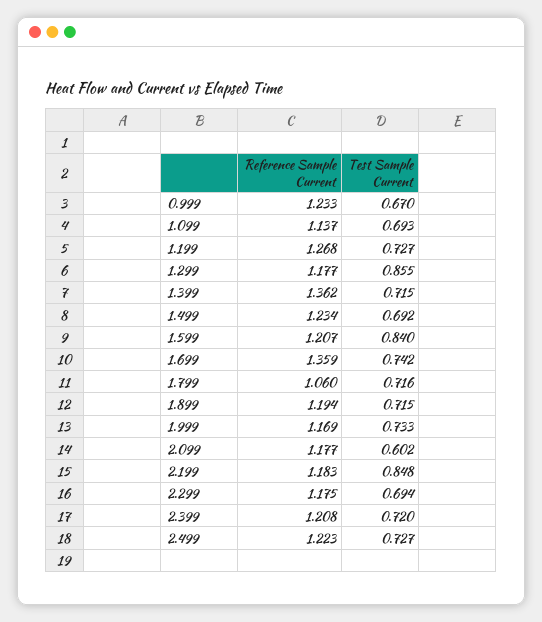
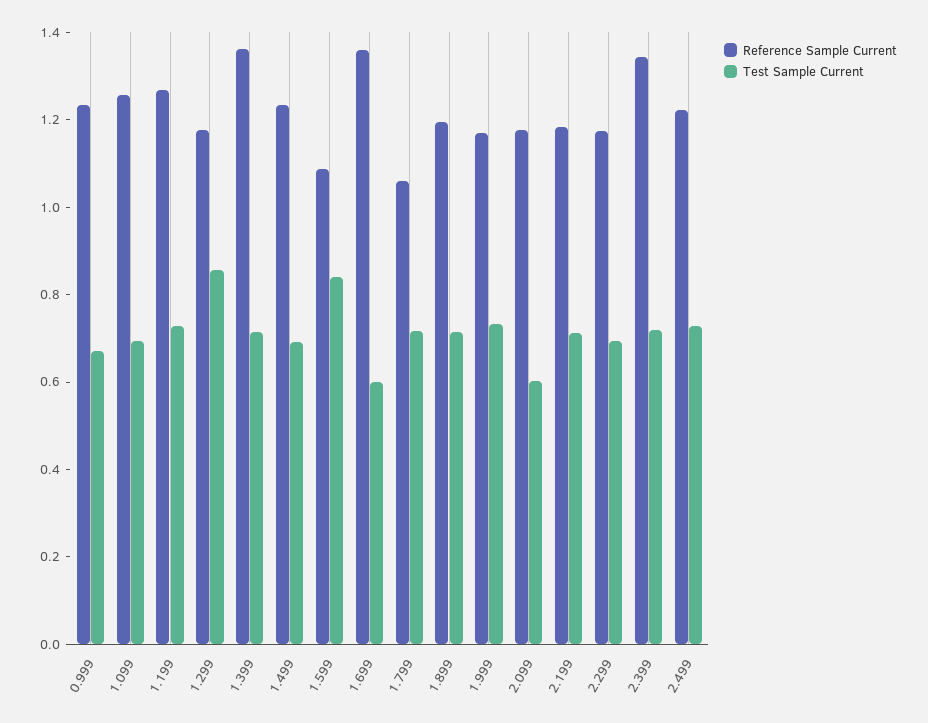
  {
    "Reference Sample Current": {
      "0.999": 1.233,
-     "1.099": 1.137,
+     "1.099": 1.25,
      "1.199": 1.268,
      "1.299": 1.177,
      "1.399": 1.362,
      "1.499": 1.234,
-     "1.599": 1.207,
+     "1.599": 1.1,
      "1.699": 1.359,
      "1.799": 1.06,
      "1.899": 1.194,
      "1.999": 1.169,
      "2.099": 1.177,
      "2.199": 1.183,
      "2.299": 1.175,
-     "2.399": 1.208,
+     "2.399": 1.35,
      "2.499": 1.223
    },
    "Test Sample Current": {
      "0.999": 0.67,
      "1.099": 0.693,
      "1.199": 0.727,
      "1.299": 0.855,
      "1.399": 0.715,
      "1.499": 0.692,
      "1.599": 0.84,
-     "1.699": 0.742,
+     "1.699": 0.6,
      "1.799": 0.716,
      "1.899": 0.715,
      "1.999": 0.733,
      "2.099": 0.602,
-     "2.199": 0.848,
+     "2.199": 0.7,
      "2.299": 0.694,
      "2.399": 0.72,
      "2.499": 0.727
    }
  }

